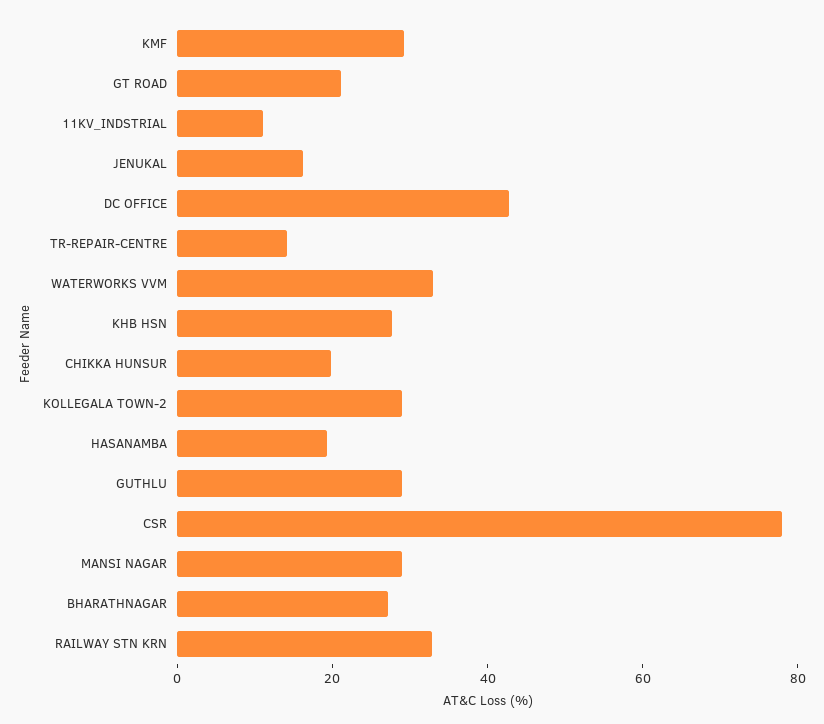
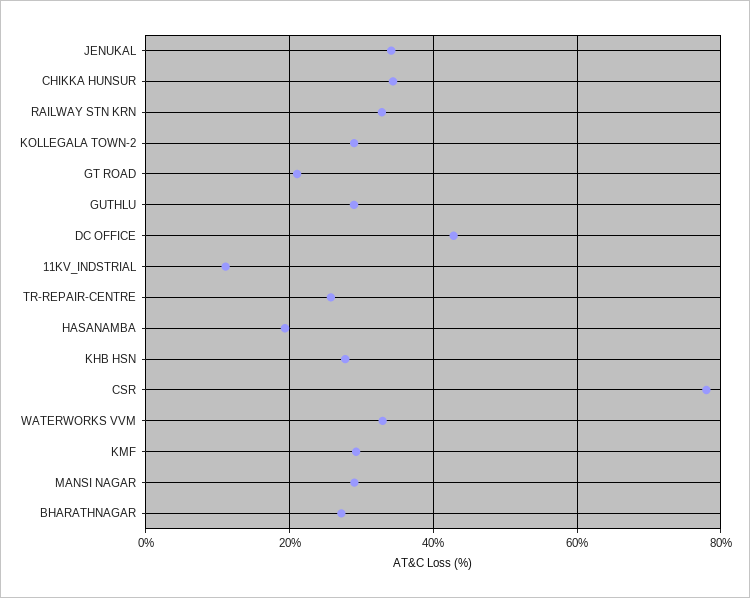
  {
    "KMF": 30,
    "GT ROAD": 22,
    "11KV_INDSTRIAL": 12,
-   "JENUKAL": 15,
+   "JENUKAL": 34,
    "DC OFFICE": 42,
-   "TR-REPAIR-CENTRE": 15,
+   "TR-REPAIR-CENTRE": 26,
    "WATERWORKS VVM": 32,
    "KHB HSN": 28,
-   "CHIKKA HUNSUR": 20,
+   "CHIKKA HUNSUR": 34,
    "KOLLEGALA TOWN-2": 28,
    "HASANAMBA": 20,
    "GUTHLU": 28,
    "CSR": 78,
    "MANSI NAGAR": 30,
    "BHARATHNAGAR": 28,
    "RAILWAY STN KRN": 32
  }

